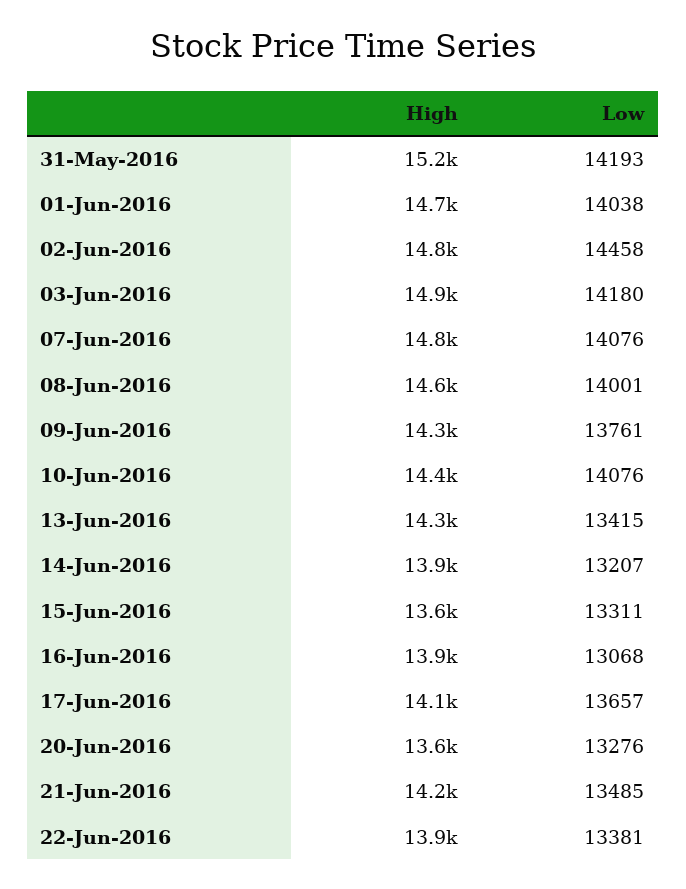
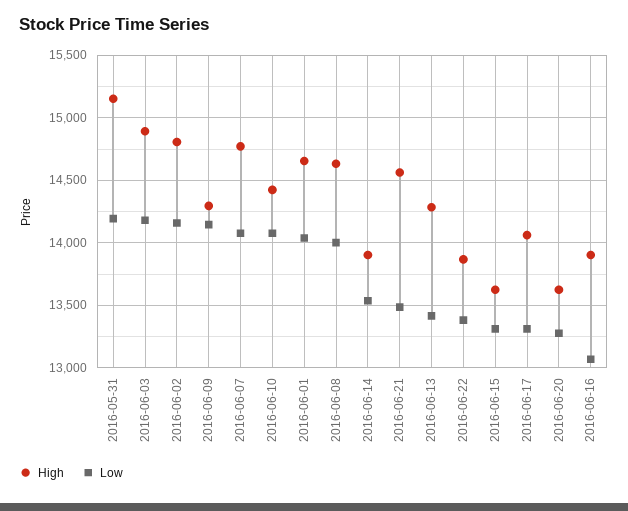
  {
    "High": {
      "31-May-2016": 15200,
      "01-Jun-2016": 14700,
      "02-Jun-2016": 14800,
      "03-Jun-2016": 14900,
      "07-Jun-2016": 14800,
      "08-Jun-2016": 14600,
      "09-Jun-2016": 14300,
      "10-Jun-2016": 14400,
      "13-Jun-2016": 14300,
      "14-Jun-2016": 13900,
      "15-Jun-2016": 13600,
      "16-Jun-2016": 13900,
      "17-Jun-2016": 14100,
      "20-Jun-2016": 13600,
-     "21-Jun-2016": 14200,
+     "21-Jun-2016": 14550,
      "22-Jun-2016": 13900
    },
    "Low": {
      "31-May-2016": 14193,
      "01-Jun-2016": 14038,
-     "02-Jun-2016": 14458,
+     "02-Jun-2016": 14150,
      "03-Jun-2016": 14180,
      "07-Jun-2016": 14076,
      "08-Jun-2016": 14001,
-     "09-Jun-2016": 13761,
+     "09-Jun-2016": 14150,
      "10-Jun-2016": 14076,
      "13-Jun-2016": 13415,
-     "14-Jun-2016": 13207,
+     "14-Jun-2016": 13550,
      "15-Jun-2016": 13311,
      "16-Jun-2016": 13068,
-     "17-Jun-2016": 13657,
+     "17-Jun-2016": 13300,
      "20-Jun-2016": 13276,
      "21-Jun-2016": 13485,
      "22-Jun-2016": 13381
    }
  }

